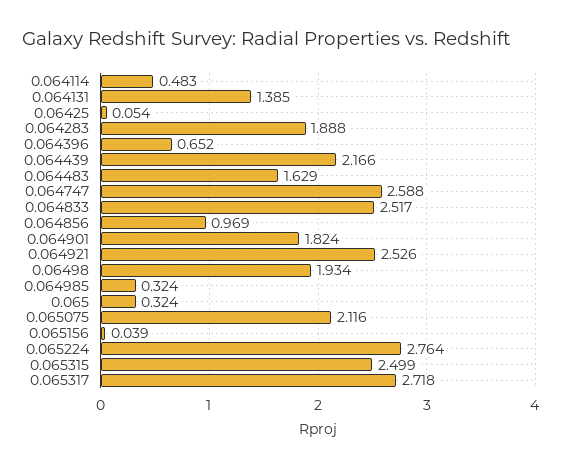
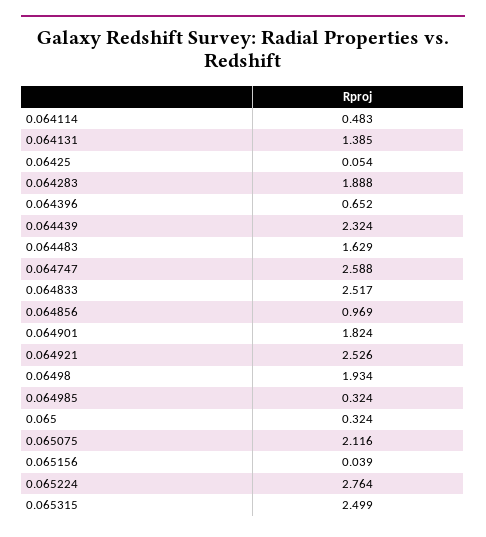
  {
    "0.064114": 0.483,
    "0.064131": 1.385,
    "0.06425": 0.054,
    "0.064283": 1.888,
    "0.064396": 0.652,
-   "0.064439": 2.166,
+   "0.064439": 2.324,
    "0.064483": 1.629,
    "0.064747": 2.588,
    "0.064833": 2.517,
    "0.064856": 0.969,
    "0.064901": 1.824,
    "0.064921": 2.526,
    "0.06498": 1.934,
    "0.064985": 0.324,
    "0.065": 0.324,
    "0.065075": 2.116,
    "0.065156": 0.039,
    "0.065224": 2.764,
-   "0.065315": 2.499,
+   "0.065315": 2.499
-   "0.065317": 2.718
  }

